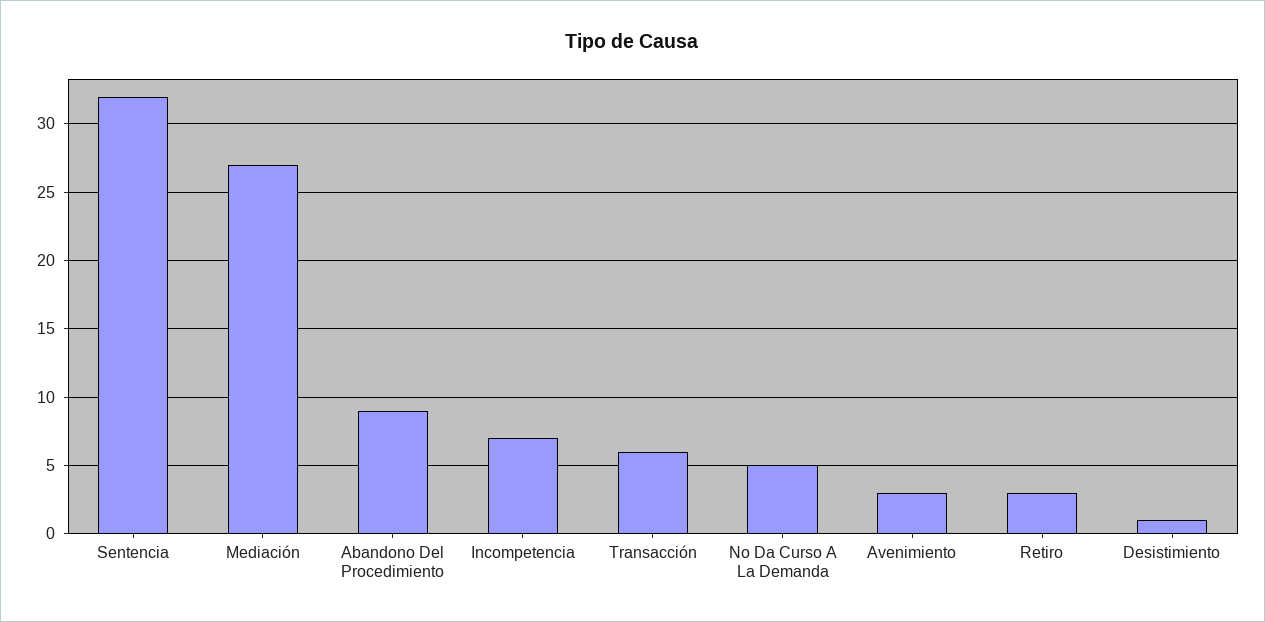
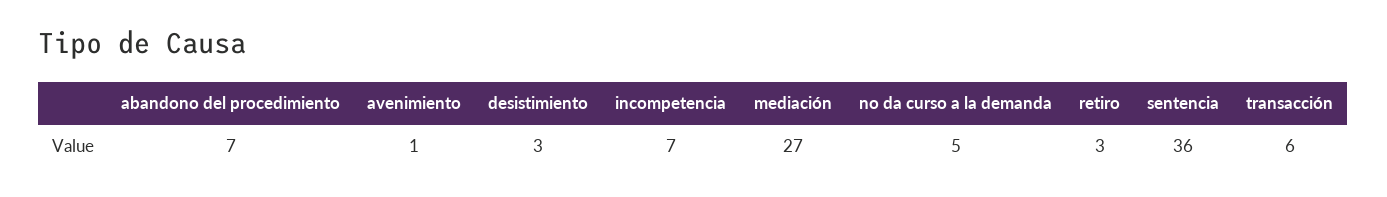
  {
-   "Sentencia": 32,
+   "Sentencia": 36,
    "Mediación": 27,
-   "Abandono Del Procedimiento": 9,
+   "Abandono Del Procedimiento": 7,
    "Incompetencia": 7,
    "Transacción": 6,
    "No Da Curso A La Demanda": 5,
-   "Avenimiento": 3,
+   "Avenimiento": 1,
    "Retiro": 3,
-   "Desistimiento": 1
+   "Desistimiento": 3
  }

